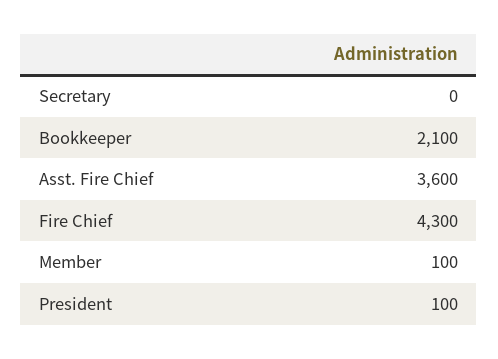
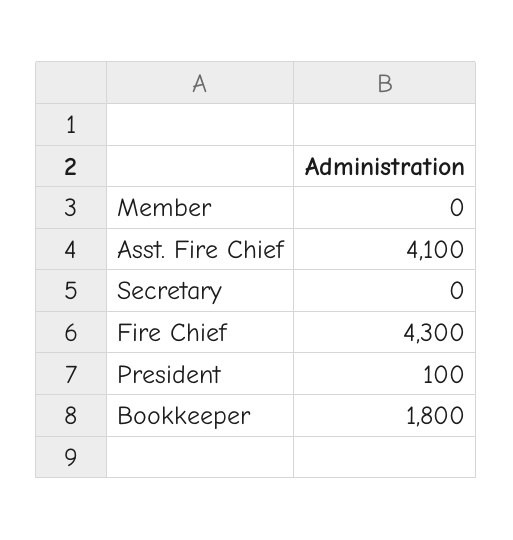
  {
    "Secretary": 0,
-   "Bookkeeper": 2100,
+   "Bookkeeper": 1800,
-   "Asst. Fire Chief": 3600,
+   "Asst. Fire Chief": 4100,
    "Fire Chief": 4300,
-   "Member": 100,
+   "Member": 0,
    "President": 100
  }

